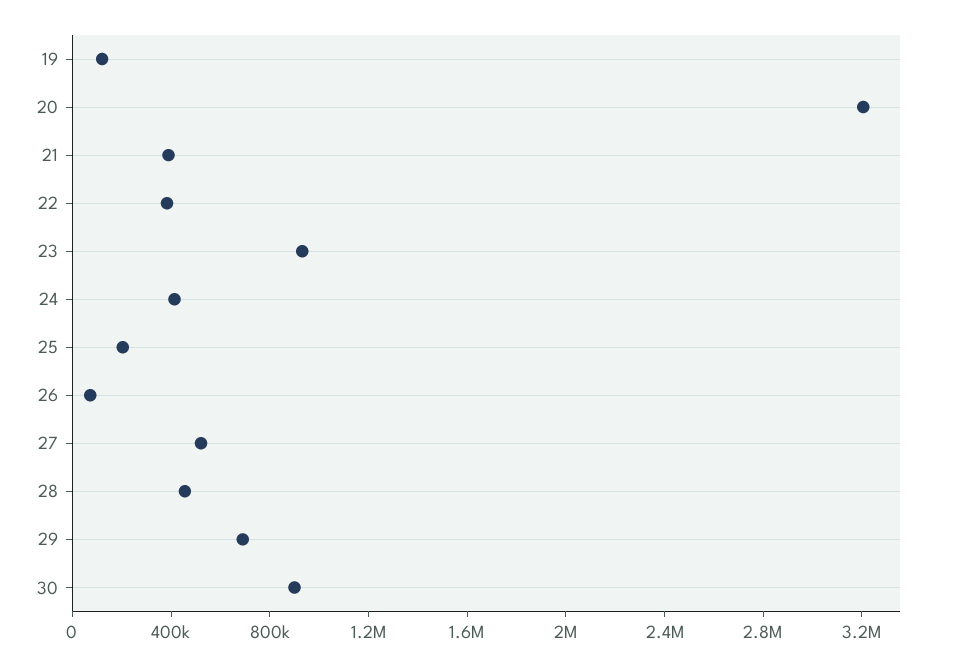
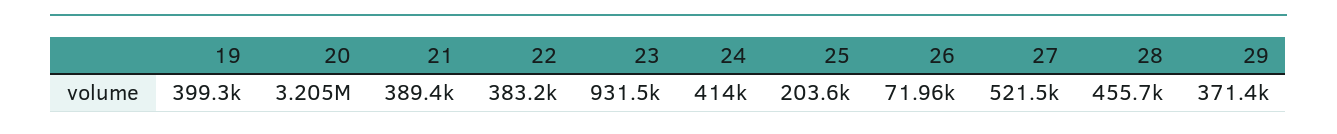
  {
-   "19": 100000,
+   "19": 399300,
    "20": 3205000,
    "21": 389400,
    "22": 383200,
    "23": 931500,
    "24": 414000,
    "25": 203600,
    "26": 71960,
    "27": 521500,
    "28": 455700,
-   "29": 700000,
+   "29": 371400
-   "30": 900000
  }

